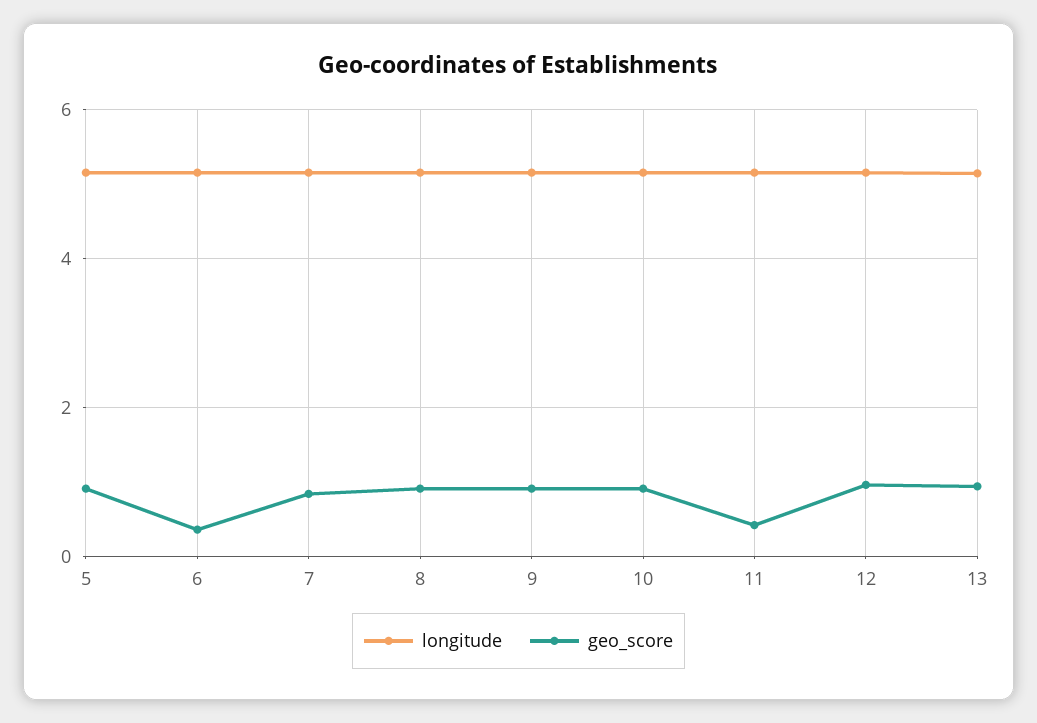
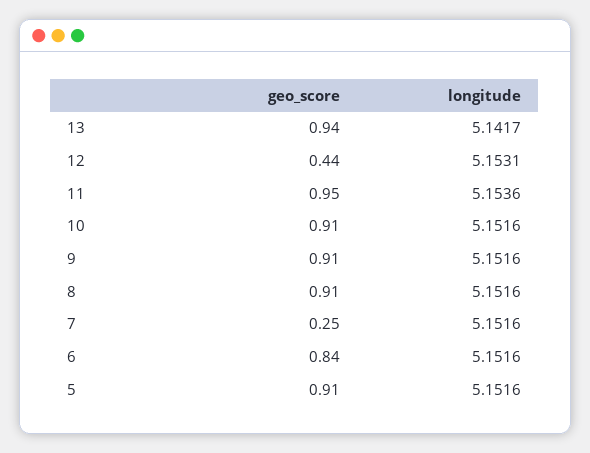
  {
    "longitude": {
      "5": 5.1516,
      "6": 5.1516,
      "7": 5.1516,
      "8": 5.1516,
      "9": 5.1516,
      "10": 5.1516,
      "11": 5.1536,
      "12": 5.1531,
      "13": 5.1417
    },
    "geo_score": {
      "5": 0.91,
-     "6": 0.4,
+     "6": 0.84,
-     "7": 0.8,
+     "7": 0.25,
      "8": 0.91,
      "9": 0.91,
      "10": 0.91,
-     "11": 0.4,
+     "11": 0.95,
-     "12": 1,
+     "12": 0.44,
      "13": 0.94
    }
  }

